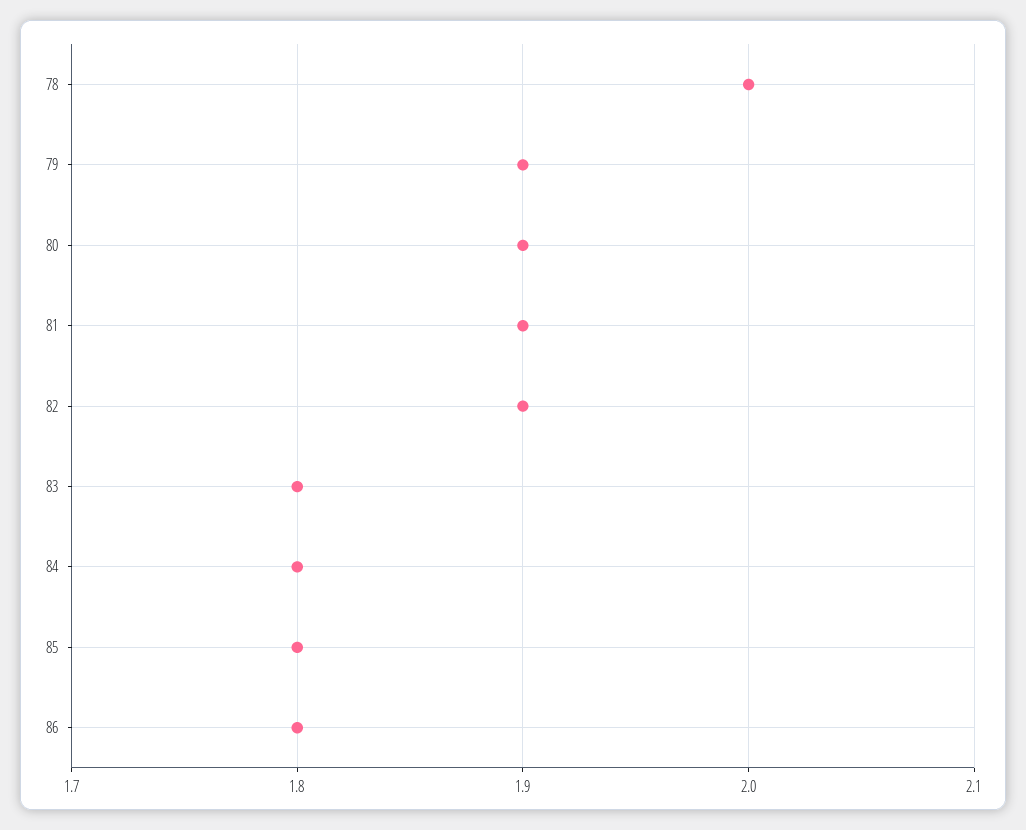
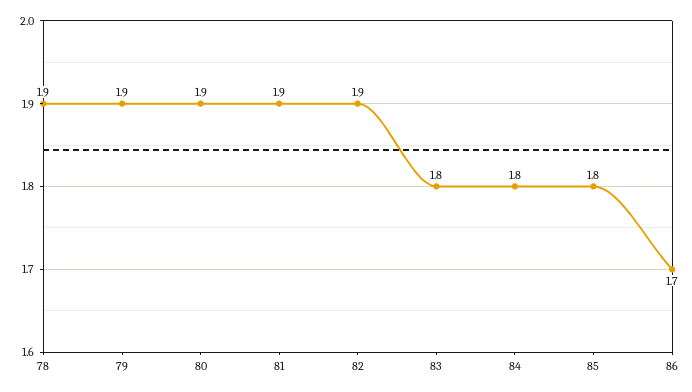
  {
-   "78": 2,
+   "78": 1.9,
    "79": 1.9,
    "80": 1.9,
    "81": 1.9,
    "82": 1.9,
    "83": 1.8,
    "84": 1.8,
    "85": 1.8,
-   "86": 1.8
+   "86": 1.7
  }

